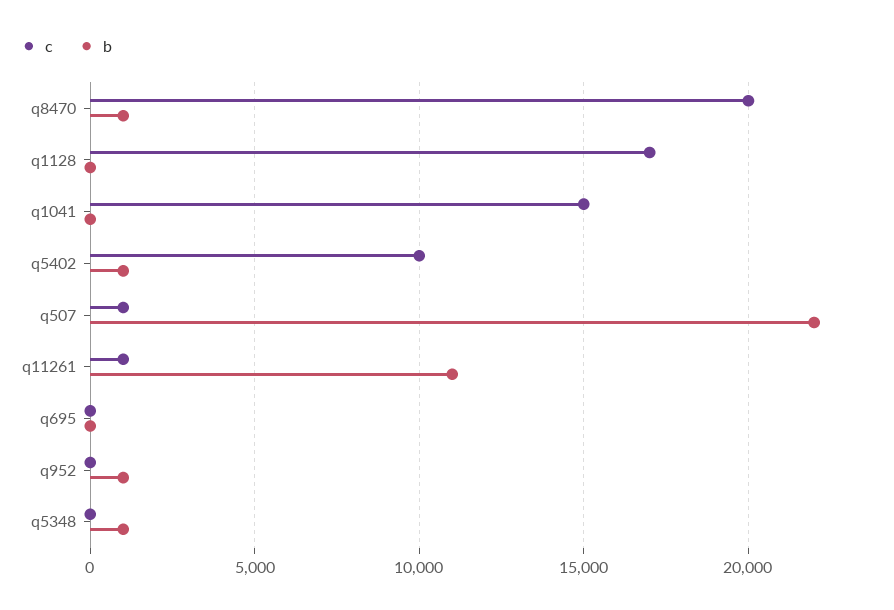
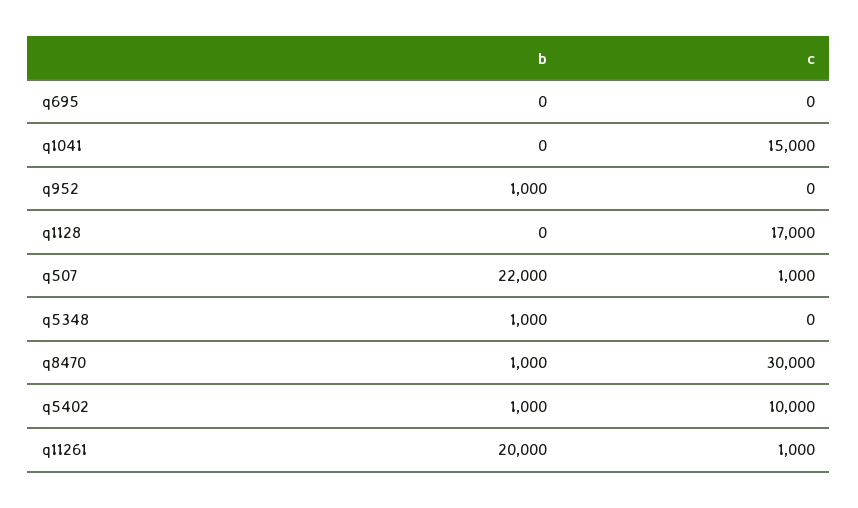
  {
    "c": {
-     "q8470": 20000,
+     "q8470": 30000,
      "q1128": 17000,
      "q1041": 15000,
      "q5402": 10000,
      "q507": 1000,
      "q11261": 1000,
      "q695": 0,
      "q952": 0,
      "q5348": 0
    },
    "b": {
      "q8470": 1000,
      "q1128": 0,
      "q1041": 0,
      "q5402": 1000,
      "q507": 22000,
-     "q11261": 11000,
+     "q11261": 20000,
      "q695": 0,
      "q952": 1000,
      "q5348": 1000
    }
  }

